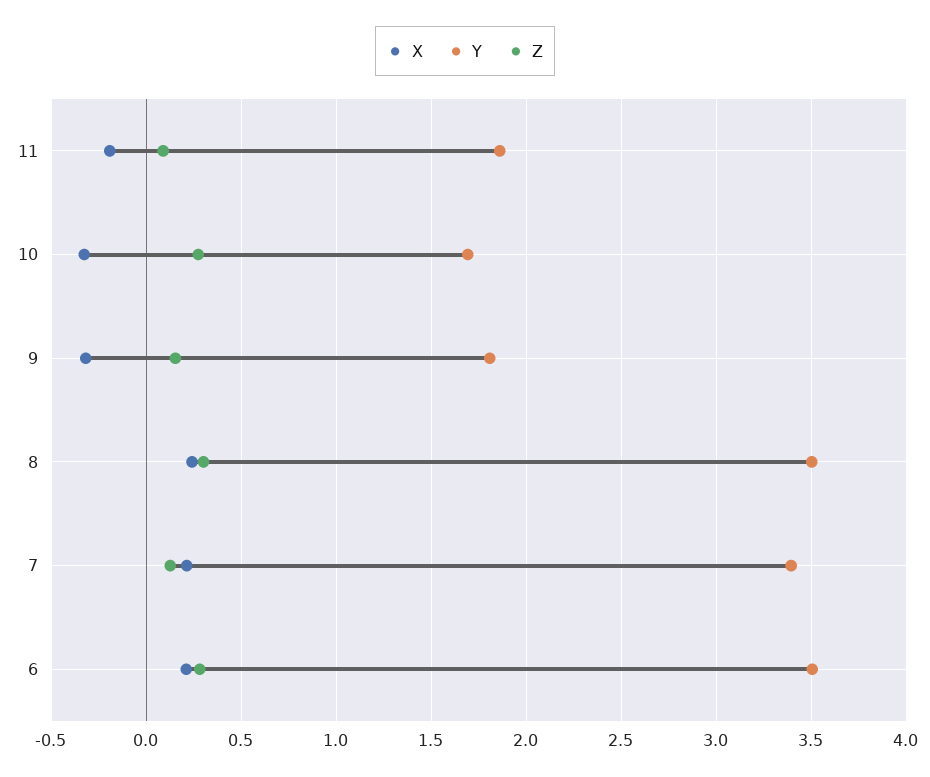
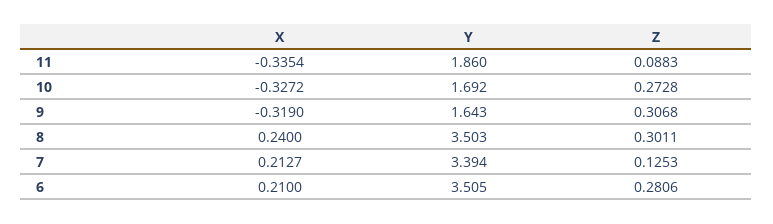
  {
    "X": {
-     "11": -0.2,
+     "11": -0.3354,
      "10": -0.3272,
      "9": -0.319,
      "8": 0.24,
      "7": 0.2127,
      "6": 0.21
    },
    "Y": {
      "11": 1.86,
      "10": 1.692,
-     "9": 1.8,
+     "9": 1.643,
      "8": 3.503,
      "7": 3.394,
      "6": 3.505
    },
    "Z": {
      "11": 0.0883,
      "10": 0.2728,
-     "9": 0.15,
+     "9": 0.3068,
      "8": 0.3011,
      "7": 0.1253,
      "6": 0.2806
    }
  }

